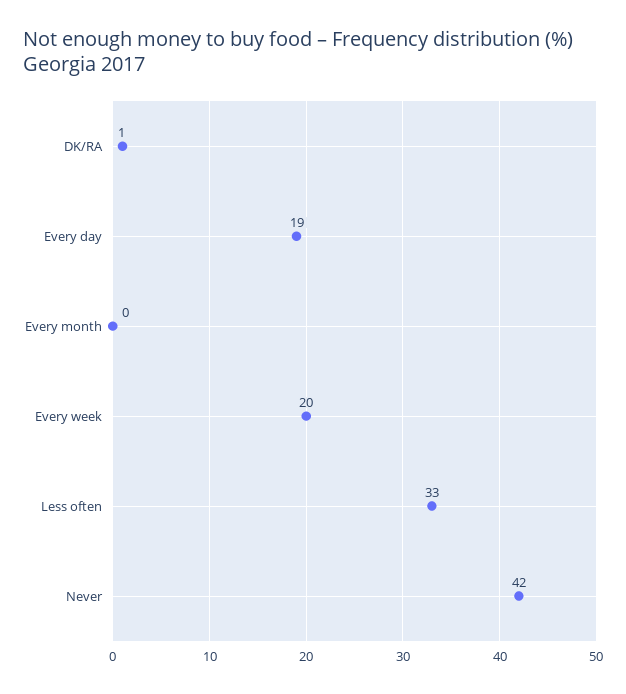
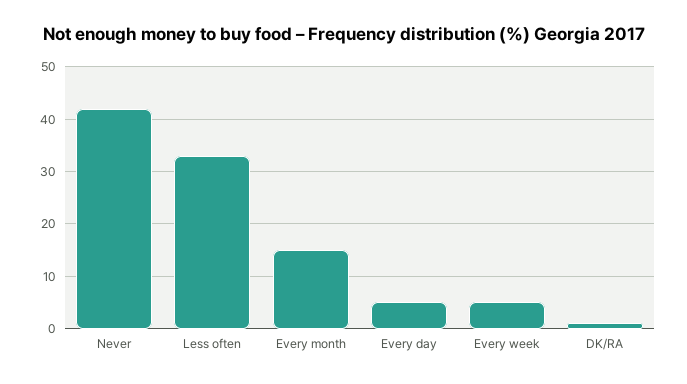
  {
    "DK/RA": 1,
-   "Every day": 19,
+   "Every day": 5,
-   "Every month": 0,
+   "Every month": 15,
-   "Every week": 20,
+   "Every week": 5,
    "Less often": 33,
    "Never": 42
  }

